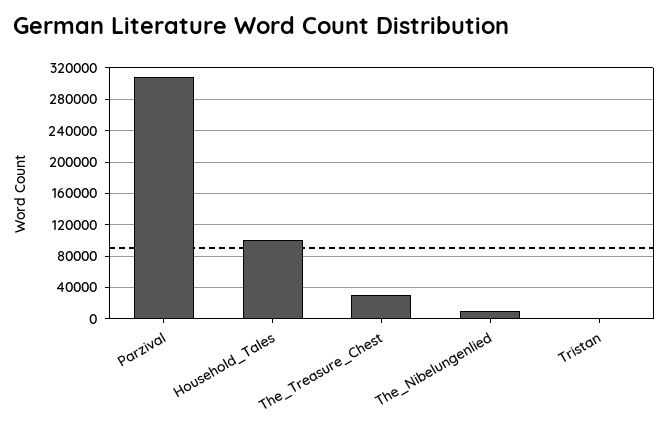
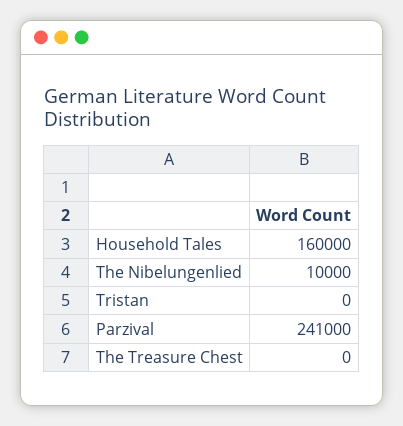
  {
-   "Parzival": 310000,
+   "Parzival": 241000,
-   "Household_Tales": 100000,
+   "Household_Tales": 160000,
-   "The_Treasure_Chest": 30000,
+   "The_Treasure_Chest": 0,
    "The_Nibelungenlied": 10000,
    "Tristan": 0
  }

